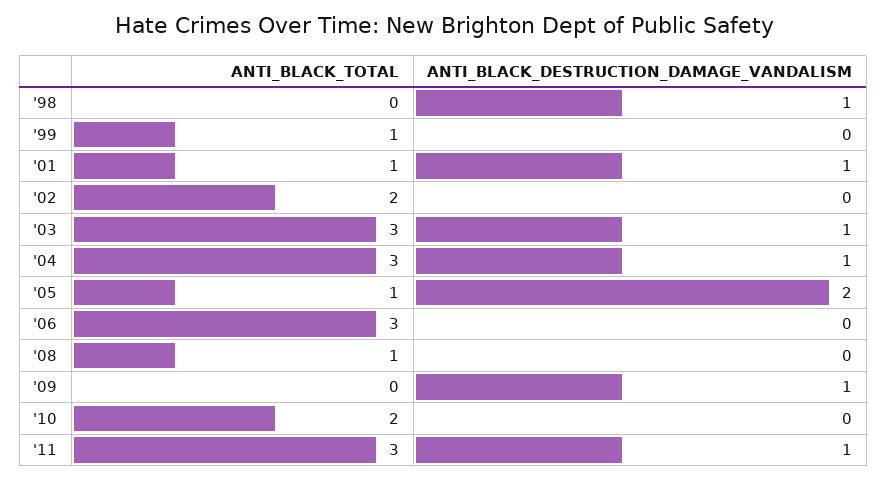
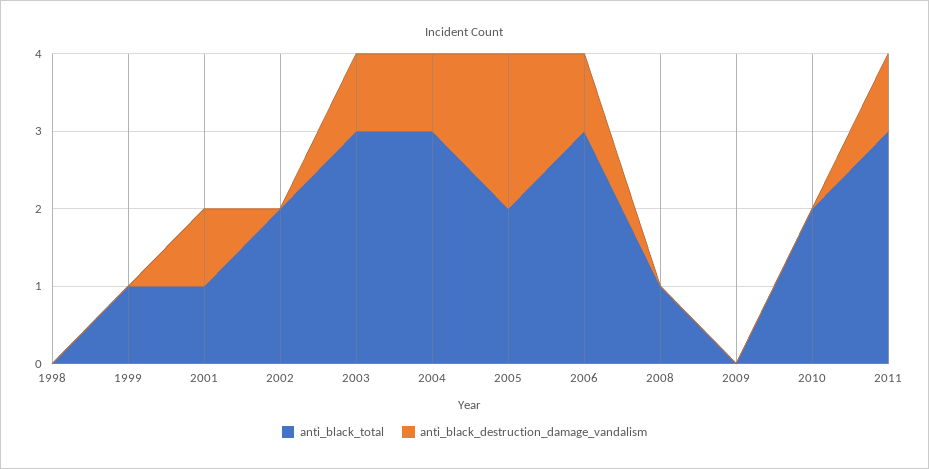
  {
    "ANTI_BLACK_TOTAL": {
      "'98": 0,
      "'99": 1,
      "'01": 1,
      "'02": 2,
      "'03": 3,
      "'04": 3,
-     "'05": 1,
+     "'05": 2,
      "'06": 3,
      "'08": 1,
      "'09": 0,
      "'10": 2,
      "'11": 3
    },
    "ANTI_BLACK_DESTRUCTION_DAMAGE_VANDALISM": {
-     "'98": 1,
+     "'98": 0,
      "'99": 0,
      "'01": 1,
      "'02": 0,
      "'03": 1,
      "'04": 1,
      "'05": 2,
-     "'06": 0,
+     "'06": 1,
      "'08": 0,
-     "'09": 1,
+     "'09": 0,
      "'10": 0,
      "'11": 1
    }
  }

